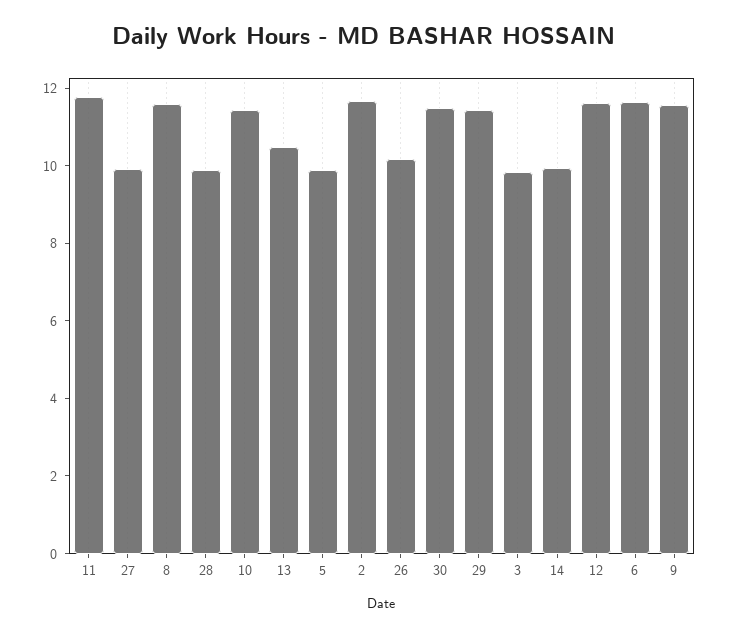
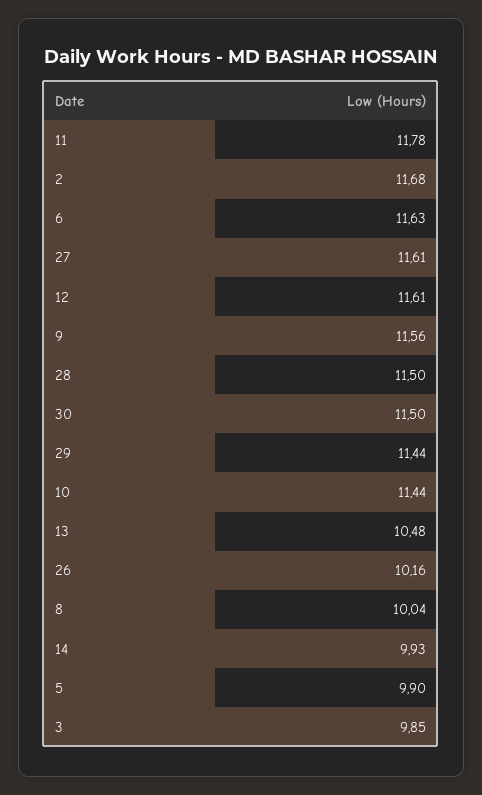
  {
    "11": 11.78,
-   "27": 10,
+   "27": 11.61,
-   "8": 11.5,
+   "8": 10.04,
-   "28": 10,
+   "28": 11.5,
    "10": 11.44,
    "13": 10.48,
    "5": 9.9,
    "2": 11.68,
    "26": 10.16,
    "30": 11.5,
    "29": 11.44,
    "3": 9.85,
    "14": 9.93,
    "12": 11.61,
    "6": 11.63,
    "9": 11.56
  }

